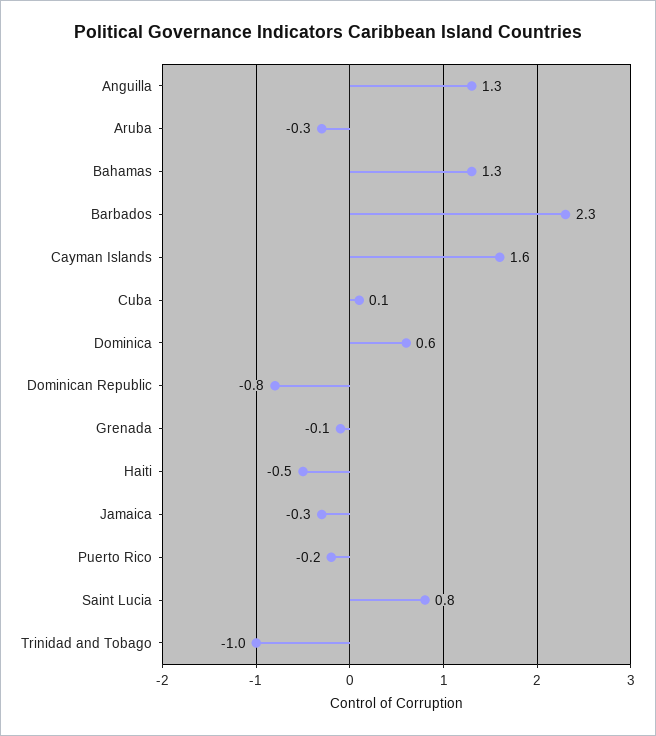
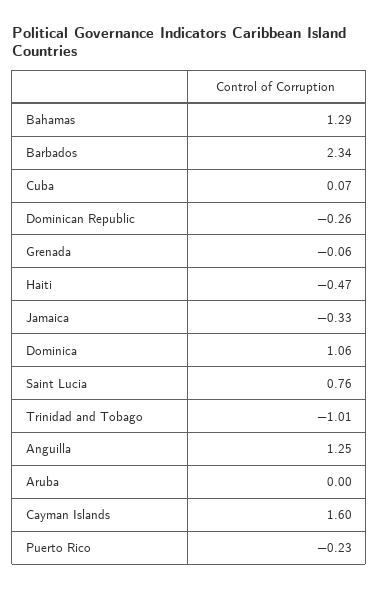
  {
    "Anguilla": 1.25,
-   "Aruba": -0.3,
+   "Aruba": 0,
    "Bahamas": 1.29,
    "Barbados": 2.34,
    "Cayman Islands": 1.6,
    "Cuba": 0.07,
-   "Dominica": 0.6,
+   "Dominica": 1.06,
-   "Dominican Republic": -0.8,
+   "Dominican Republic": -0.26,
    "Grenada": -0.06,
    "Haiti": -0.47,
    "Jamaica": -0.33,
    "Puerto Rico": -0.23,
    "Saint Lucia": 0.76,
    "Trinidad and Tobago": -1.01
  }

